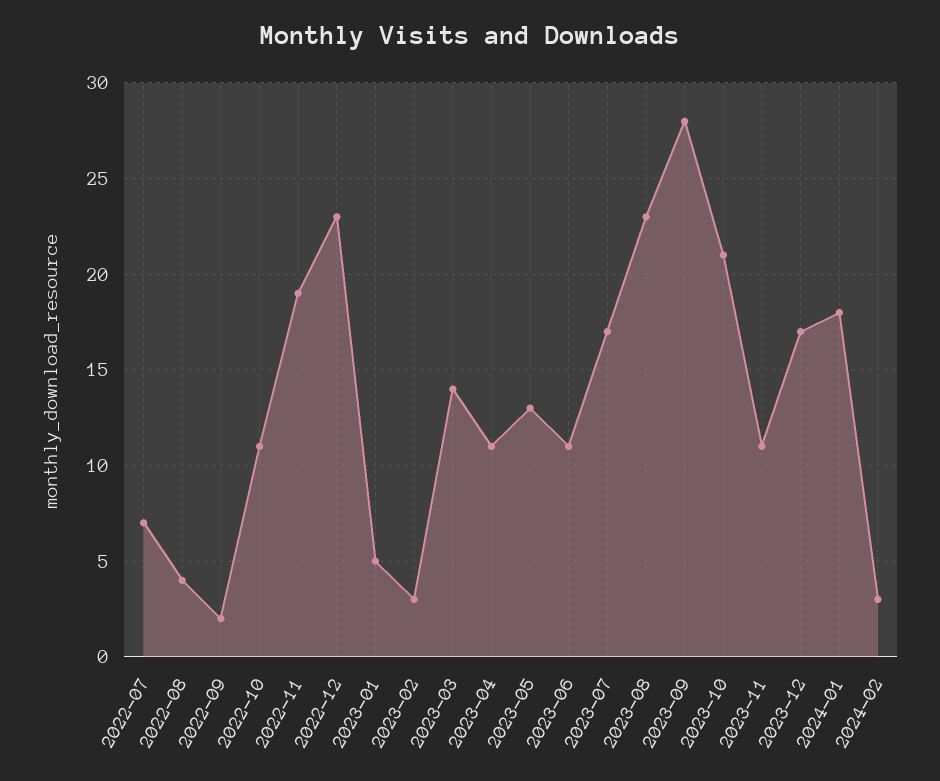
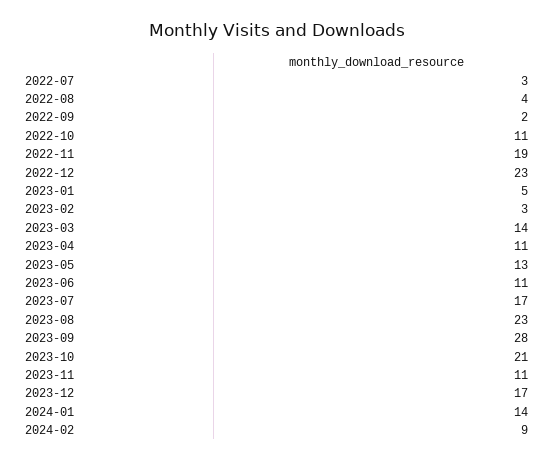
  {
-   "2022-07": 7,
+   "2022-07": 3,
    "2022-08": 4,
    "2022-09": 2,
    "2022-10": 11,
    "2022-11": 19,
    "2022-12": 23,
    "2023-01": 5,
    "2023-02": 3,
    "2023-03": 14,
    "2023-04": 11,
    "2023-05": 13,
    "2023-06": 11,
    "2023-07": 17,
    "2023-08": 23,
    "2023-09": 28,
    "2023-10": 21,
    "2023-11": 11,
    "2023-12": 17,
-   "2024-01": 18,
+   "2024-01": 14,
-   "2024-02": 3
+   "2024-02": 9
  }

